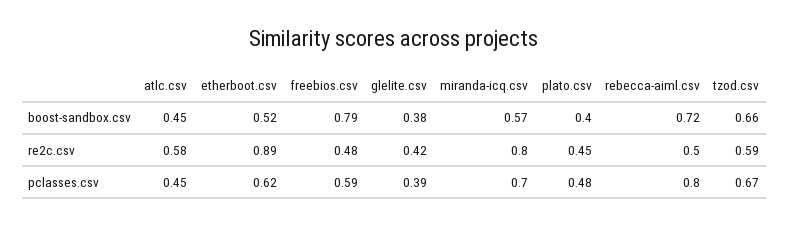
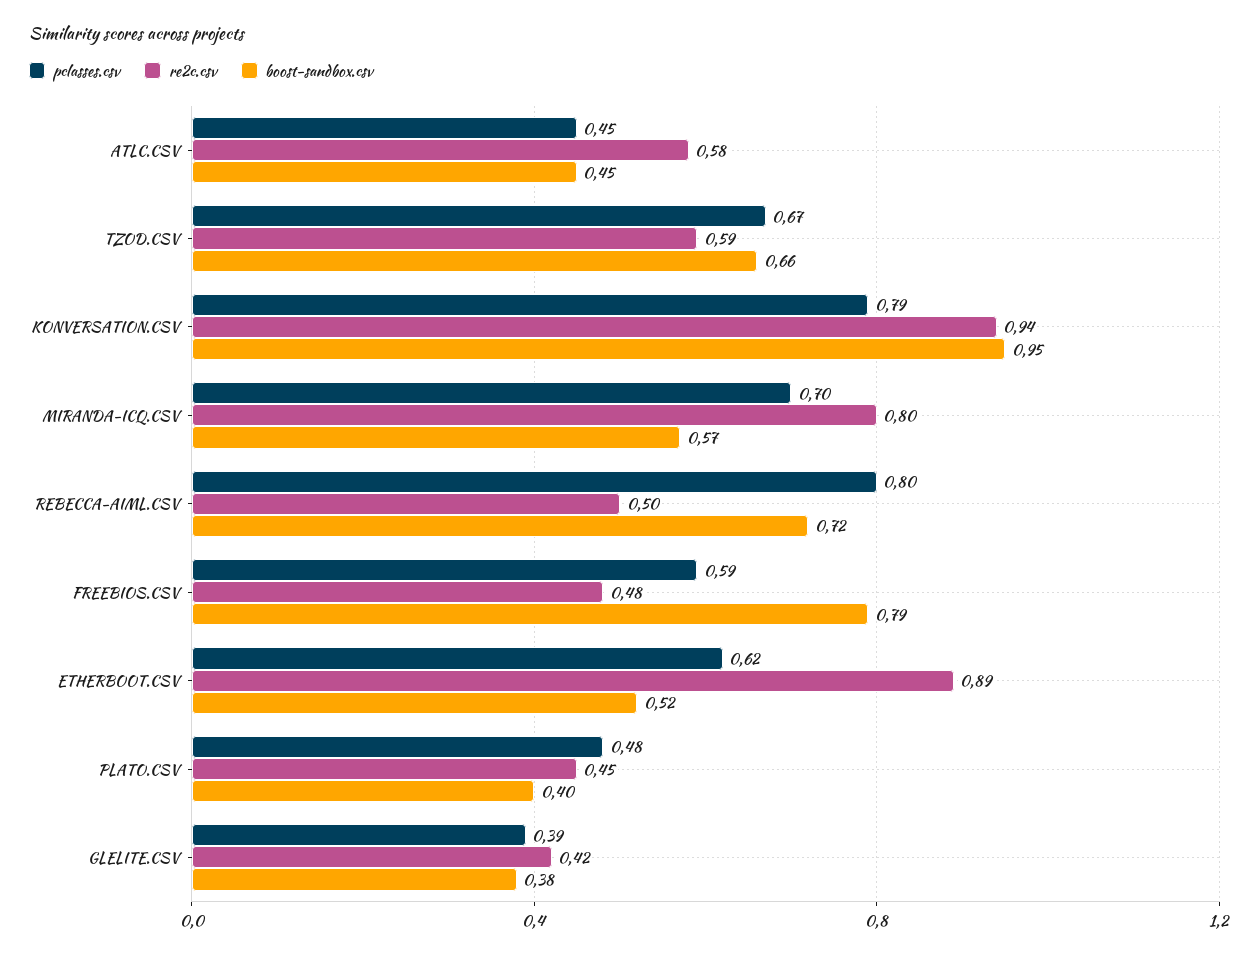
  {
    "boost-sandbox.csv": {
      "atlc.csv": 0.45,
      "etherboot.csv": 0.52,
      "freebios.csv": 0.79,
      "glelite.csv": 0.38,
      "miranda-icq.csv": 0.57,
      "plato.csv": 0.4,
      "rebecca-aiml.csv": 0.72,
-     "tzod.csv": 0.66
+     "tzod.csv": 0.66,
+     "KONVERSATION.CSV": 0.95
    },
    "re2c.csv": {
      "atlc.csv": 0.58,
      "etherboot.csv": 0.89,
      "freebios.csv": 0.48,
      "glelite.csv": 0.42,
      "miranda-icq.csv": 0.8,
      "plato.csv": 0.45,
      "rebecca-aiml.csv": 0.5,
-     "tzod.csv": 0.59
+     "tzod.csv": 0.59,
+     "KONVERSATION.CSV": 0.94
    },
    "pclasses.csv": {
      "atlc.csv": 0.45,
      "etherboot.csv": 0.62,
      "freebios.csv": 0.59,
      "glelite.csv": 0.39,
      "miranda-icq.csv": 0.7,
      "plato.csv": 0.48,
      "rebecca-aiml.csv": 0.8,
-     "tzod.csv": 0.67
+     "tzod.csv": 0.67,
+     "KONVERSATION.CSV": 0.79
    }
  }

